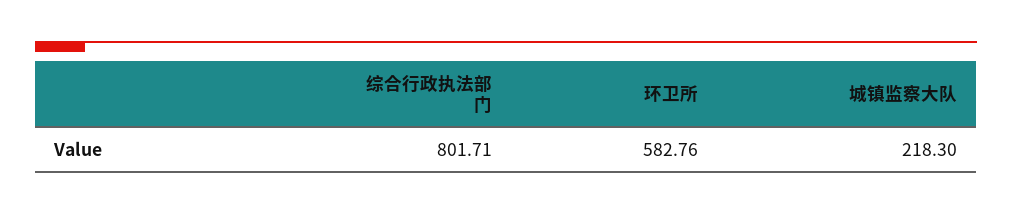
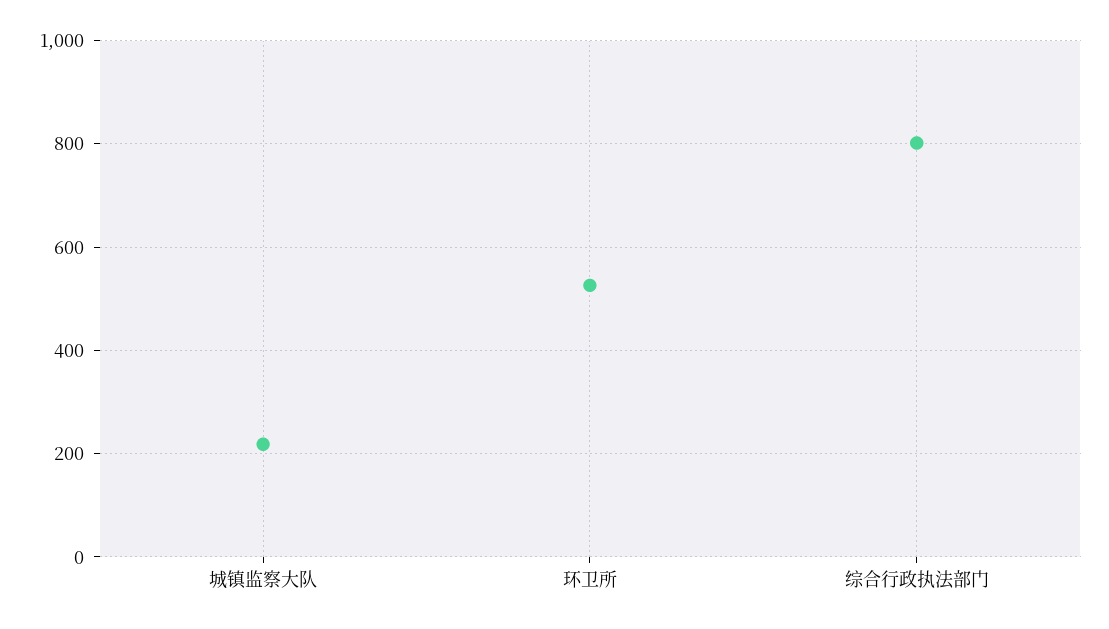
  {
    "综合行政执法部门": 801.71,
-   "环卫所": 582.76,
+   "环卫所": 520,
    "城镇监察大队": 218.3
  }

